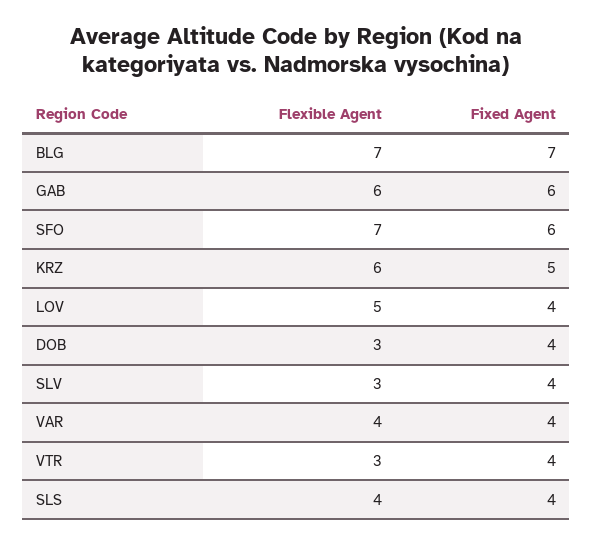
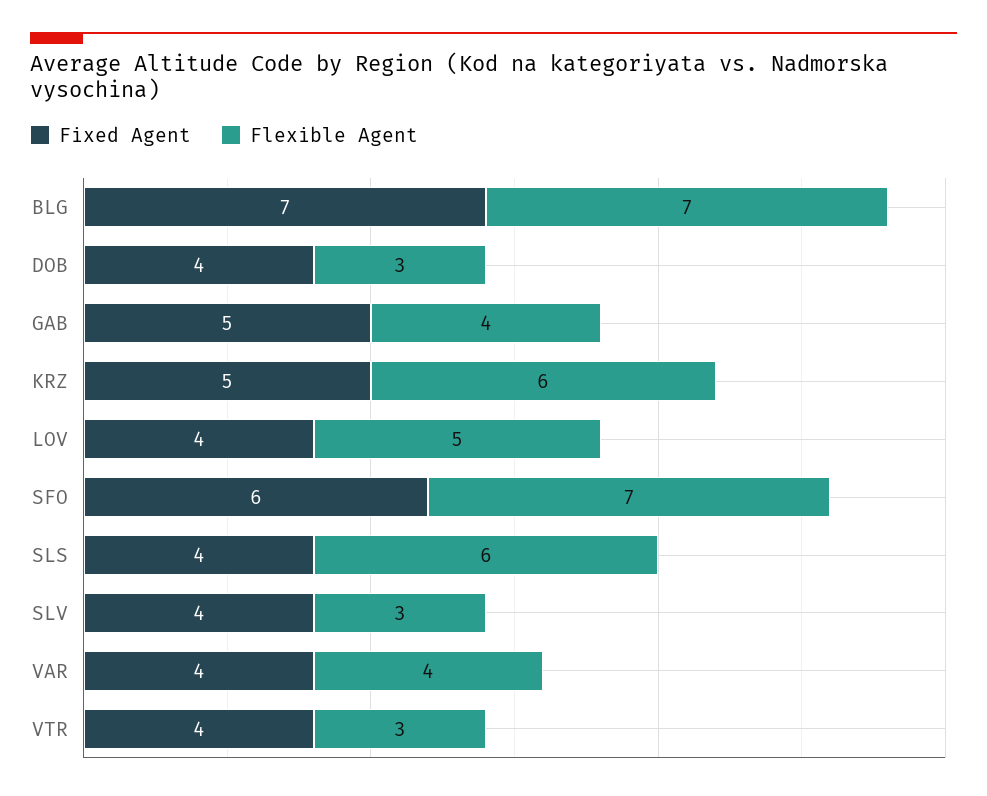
  {
    "Flexible Agent": {
      "BLG": 7,
-     "GAB": 6,
+     "GAB": 4,
      "SFO": 7,
      "KRZ": 6,
      "LOV": 5,
      "DOB": 3,
      "SLV": 3,
      "VAR": 4,
      "VTR": 3,
-     "SLS": 4
+     "SLS": 6
    },
    "Fixed Agent": {
      "BLG": 7,
-     "GAB": 6,
+     "GAB": 5,
      "SFO": 6,
      "KRZ": 5,
      "LOV": 4,
      "DOB": 4,
      "SLV": 4,
      "VAR": 4,
      "VTR": 4,
      "SLS": 4
    }
  }

